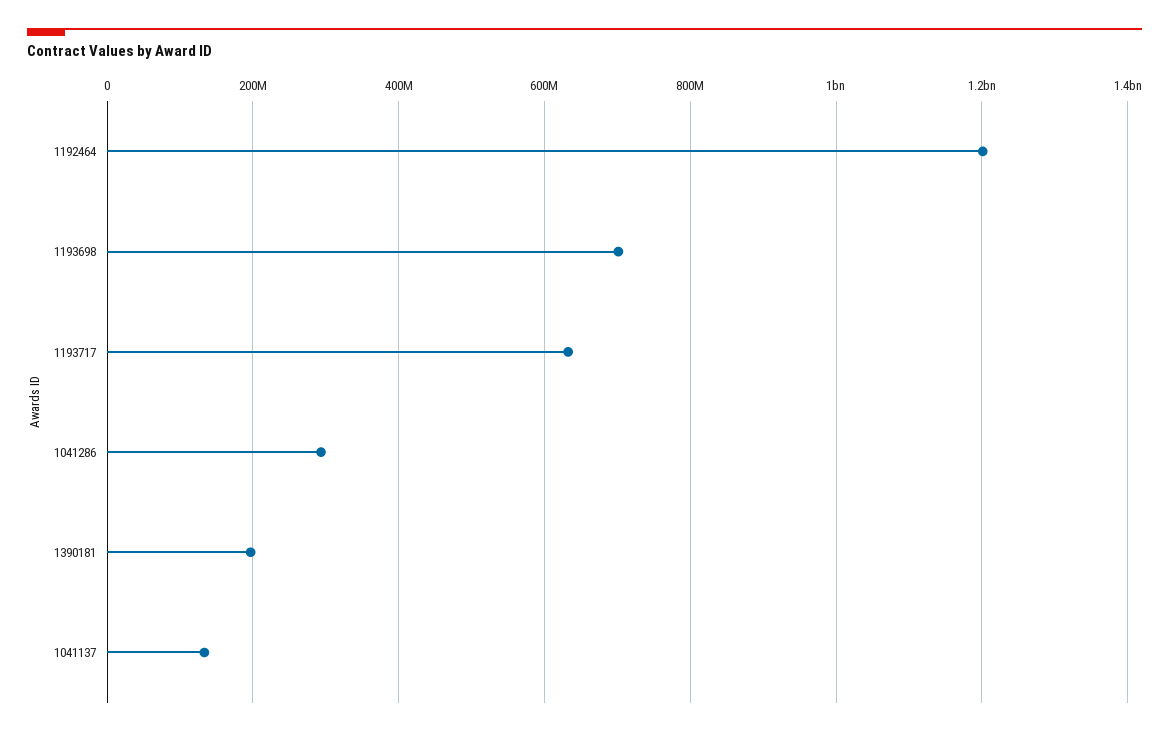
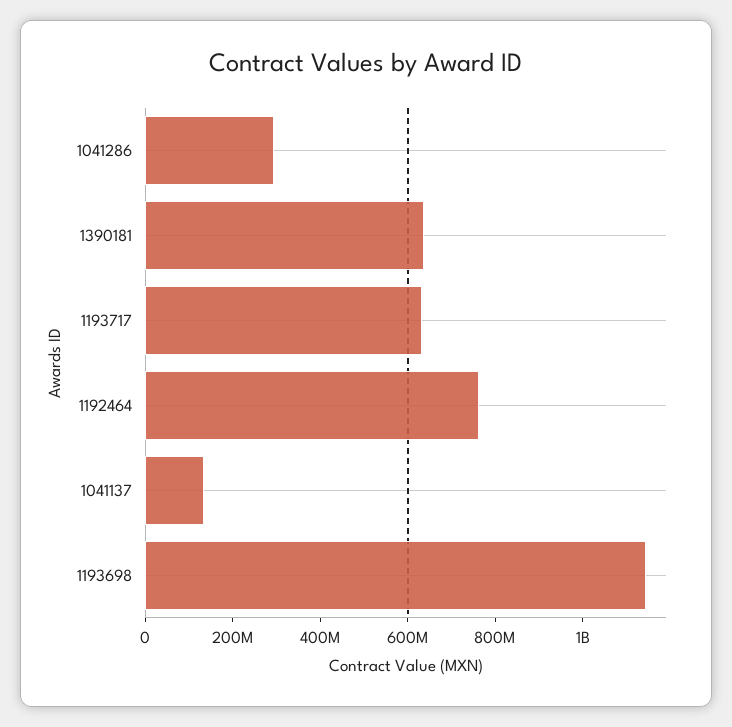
  {
-   "1192464": 1200000000,
+   "1192464": 750000000,
-   "1193698": 700000000,
+   "1193698": 1150000000,
    "1193717": 640000000,
    "1041286": 300000000,
-   "1390181": 200000000,
+   "1390181": 650000000,
    "1041137": 140000000
  }

